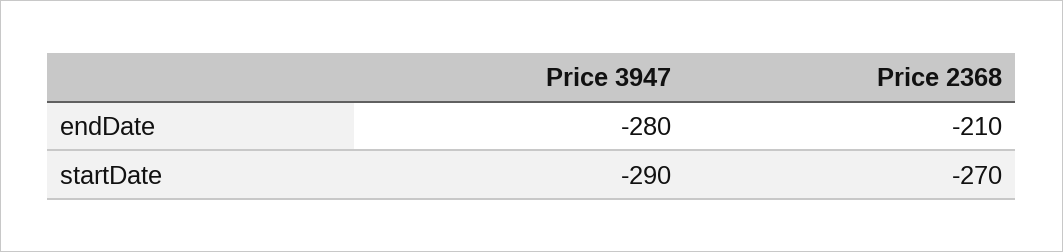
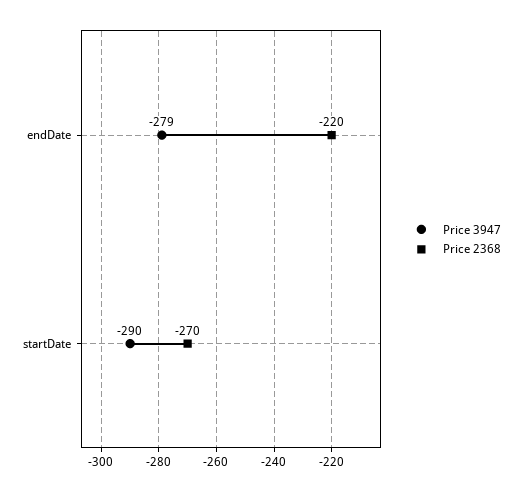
  {
    "Price 3947": {
-     "endDate": -280,
+     "endDate": -279,
      "startDate": -290
    },
    "Price 2368": {
-     "endDate": -210,
+     "endDate": -220,
      "startDate": -270
    }
  }

